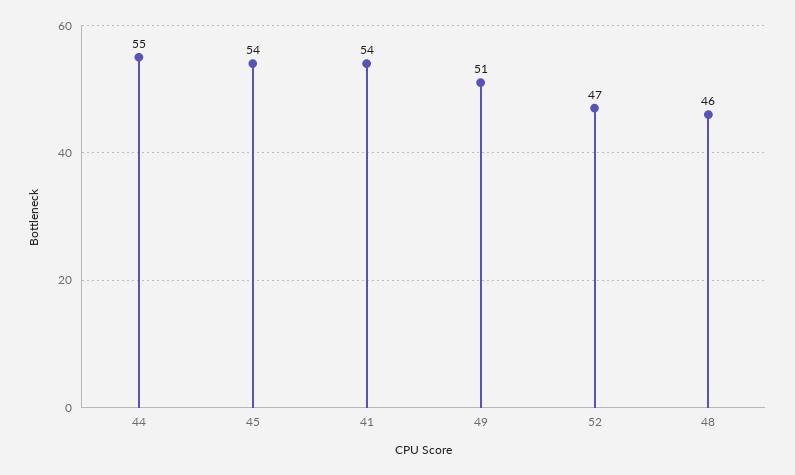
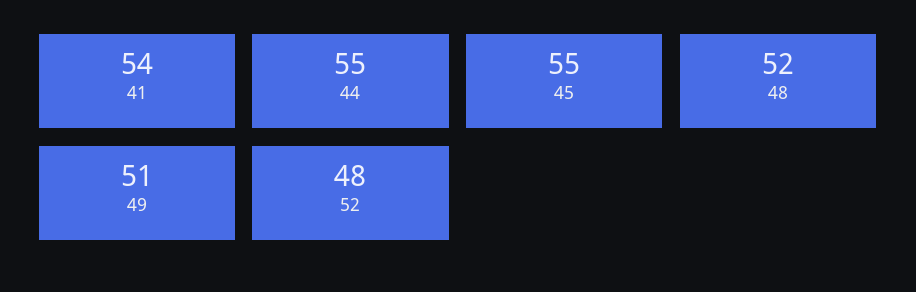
  {
    "44": 55,
-   "45": 54,
+   "45": 55,
    "41": 54,
    "49": 51,
-   "52": 47,
+   "52": 48,
-   "48": 46
+   "48": 52
  }

